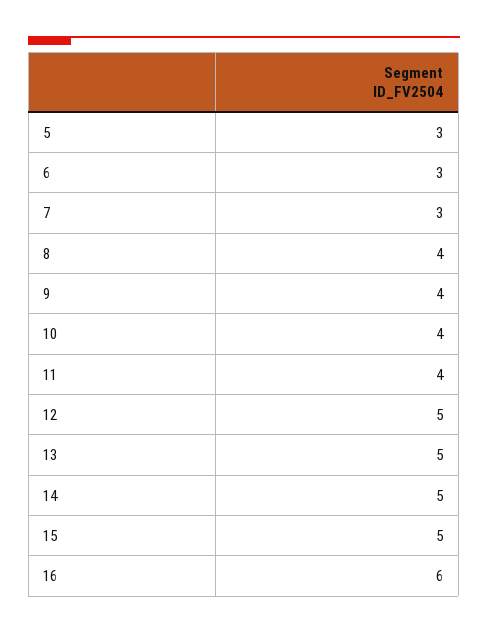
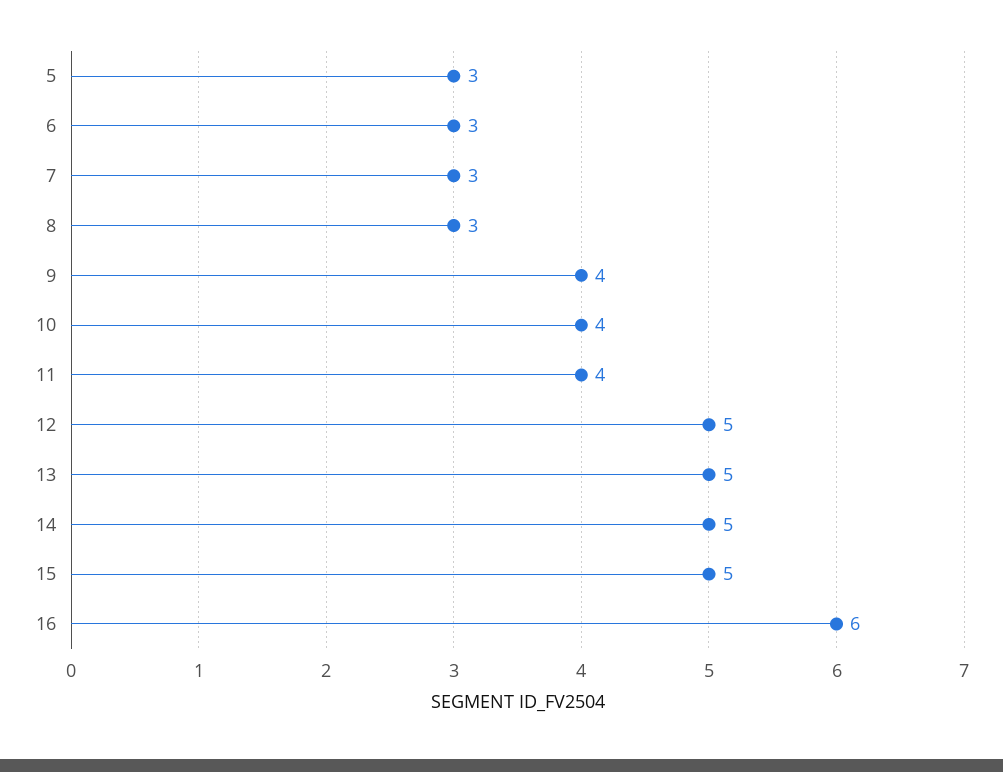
  {
    "5": 3,
    "6": 3,
    "7": 3,
-   "8": 4,
+   "8": 3,
    "9": 4,
    "10": 4,
    "11": 4,
    "12": 5,
    "13": 5,
    "14": 5,
    "15": 5,
    "16": 6
  }

